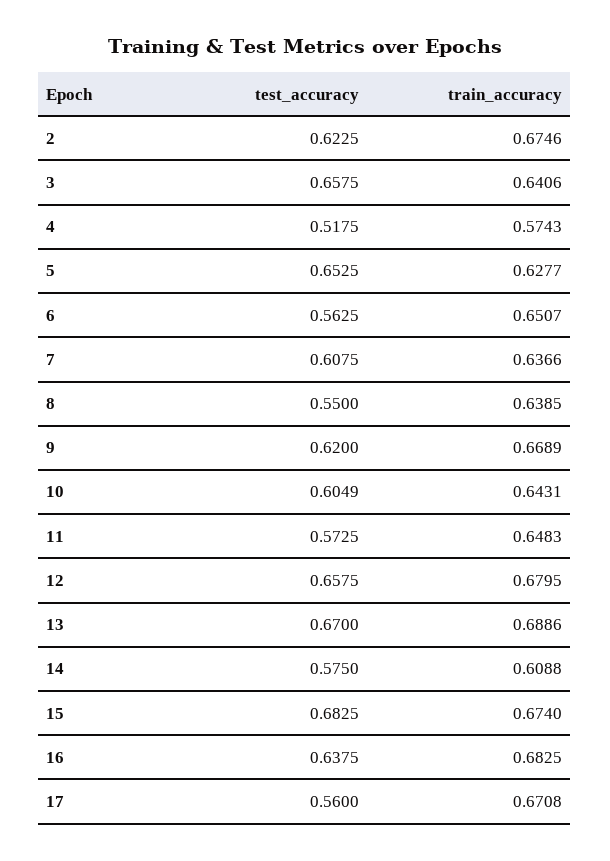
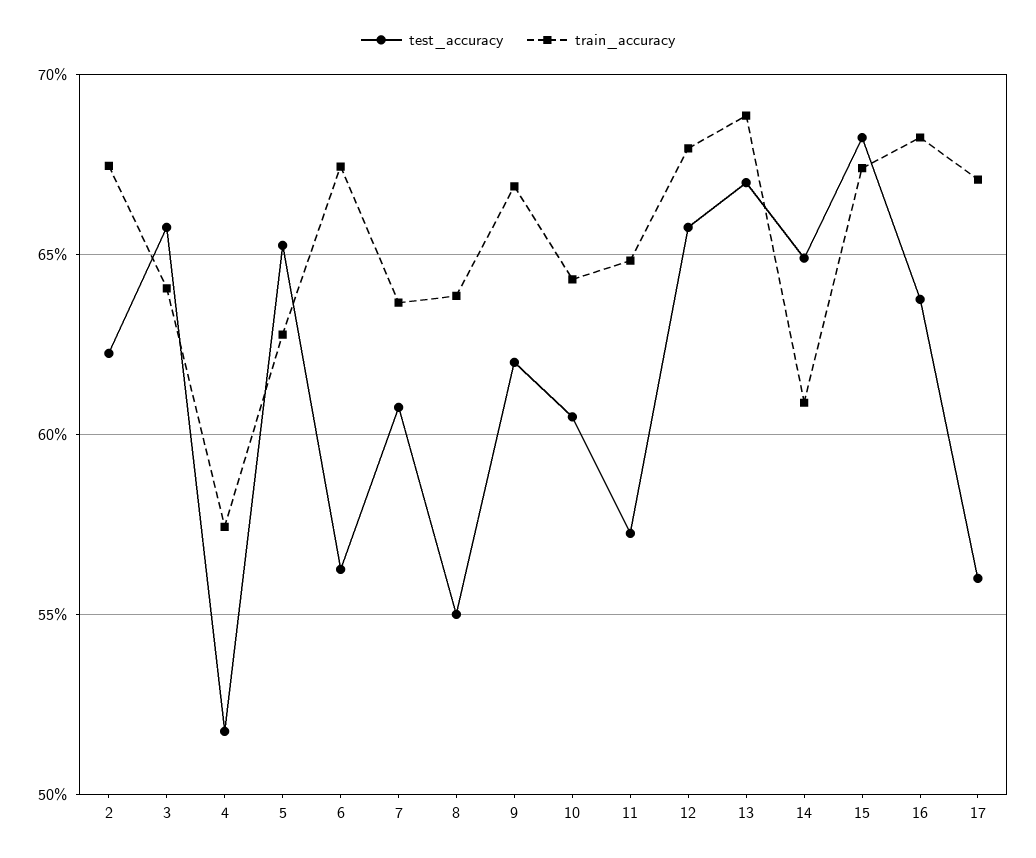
  {
    "test_accuracy": {
      "2": 0.6225,
      "3": 0.6575,
      "4": 0.5175,
      "5": 0.6525,
      "6": 0.5625,
      "7": 0.6075,
      "8": 0.55,
      "9": 0.62,
      "10": 0.6049,
      "11": 0.5725,
      "12": 0.6575,
      "13": 0.67,
-     "14": 0.575,
+     "14": 0.65,
      "15": 0.6825,
      "16": 0.6375,
      "17": 0.56
    },
    "train_accuracy": {
      "2": 0.6746,
      "3": 0.6406,
      "4": 0.5743,
      "5": 0.6277,
-     "6": 0.6507,
+     "6": 0.675,
      "7": 0.6366,
      "8": 0.6385,
      "9": 0.6689,
      "10": 0.6431,
      "11": 0.6483,
      "12": 0.6795,
      "13": 0.6886,
      "14": 0.6088,
      "15": 0.674,
      "16": 0.6825,
      "17": 0.6708
    }
  }

